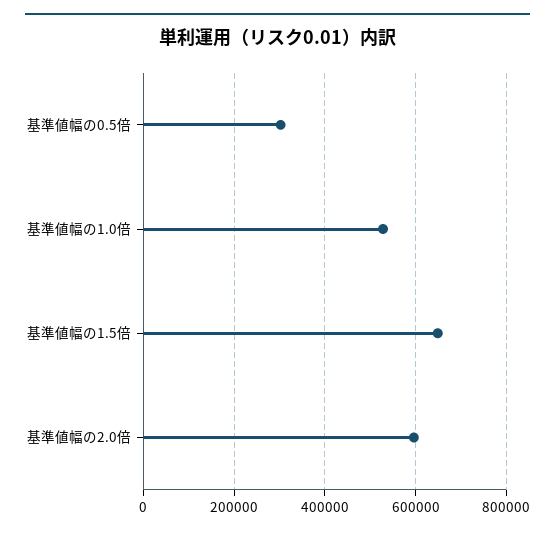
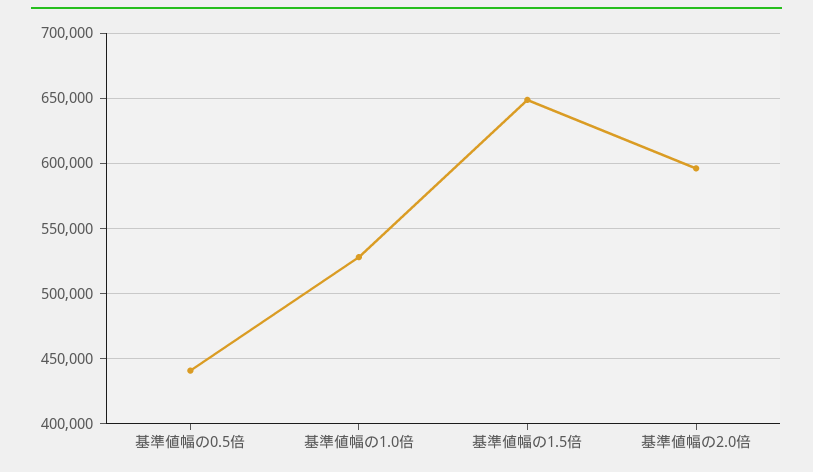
  {
-   "基準値幅の0.5倍": 300000,
+   "基準値幅の0.5倍": 440000,
    "基準値幅の1.0倍": 530000,
    "基準値幅の1.5倍": 650000,
    "基準値幅の2.0倍": 595000
  }

